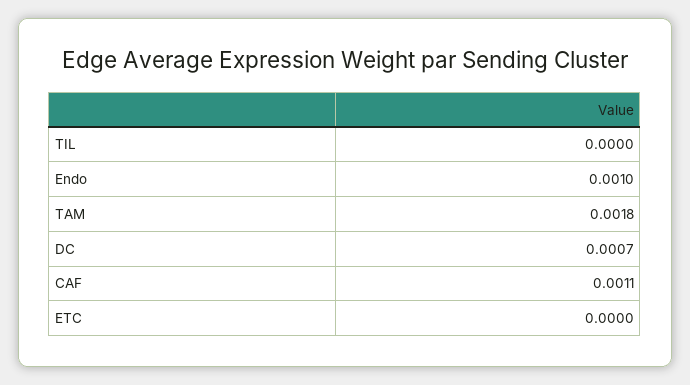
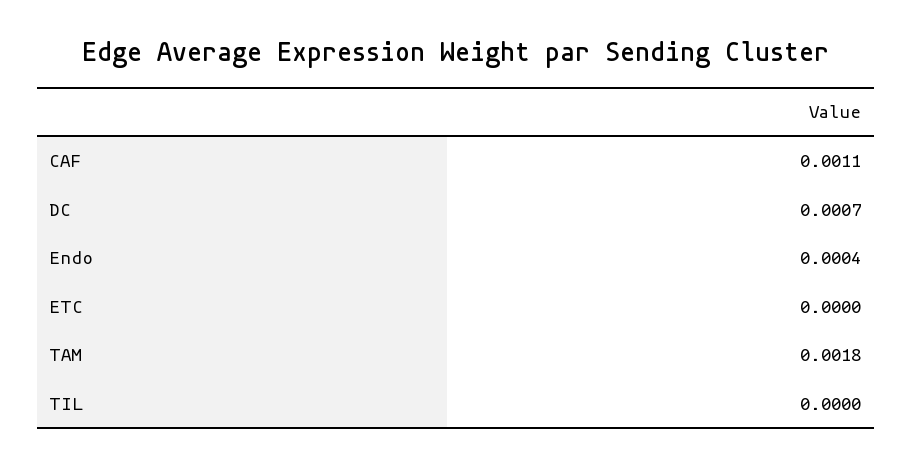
  {
    "TIL": 0,
-   "Endo": 0.001,
+   "Endo": 0.0004,
    "TAM": 0.0018,
    "DC": 0.0007,
    "CAF": 0.0011,
    "ETC": 0
  }

